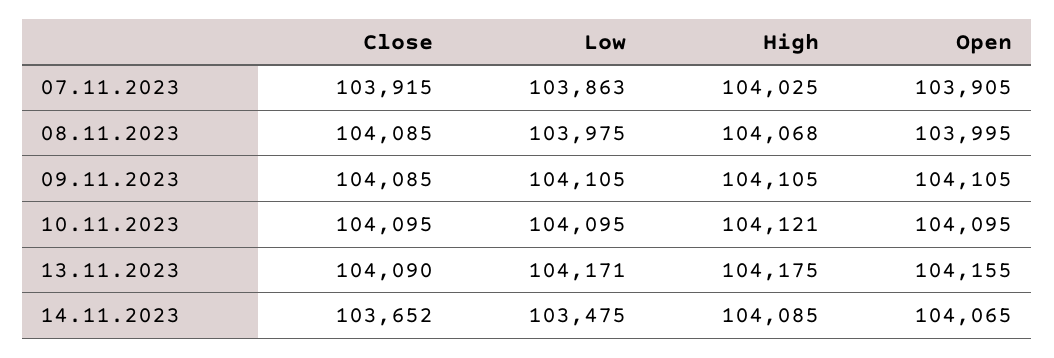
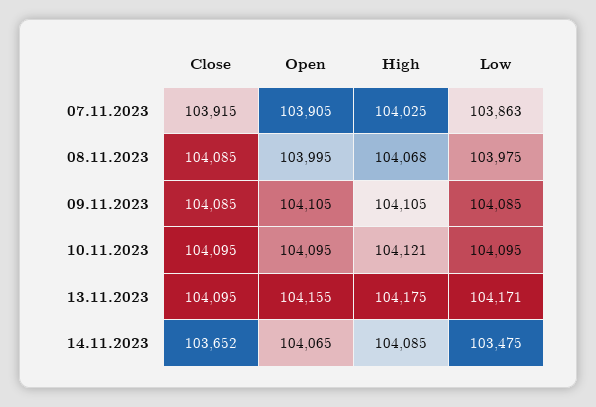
  {
    "Close": {
      "07.11.2023": 103915,
      "08.11.2023": 104085,
      "09.11.2023": 104085,
      "10.11.2023": 104095,
-     "13.11.2023": 104090,
+     "13.11.2023": 104095,
      "14.11.2023": 103652
    },
    "Low": {
      "07.11.2023": 103863,
      "08.11.2023": 103975,
-     "09.11.2023": 104105,
+     "09.11.2023": 104085,
      "10.11.2023": 104095,
      "13.11.2023": 104171,
      "14.11.2023": 103475
    },
    "High": {
      "07.11.2023": 104025,
      "08.11.2023": 104068,
      "09.11.2023": 104105,
      "10.11.2023": 104121,
      "13.11.2023": 104175,
      "14.11.2023": 104085
    },
    "Open": {
      "07.11.2023": 103905,
      "08.11.2023": 103995,
      "09.11.2023": 104105,
      "10.11.2023": 104095,
      "13.11.2023": 104155,
      "14.11.2023": 104065
    }
  }

